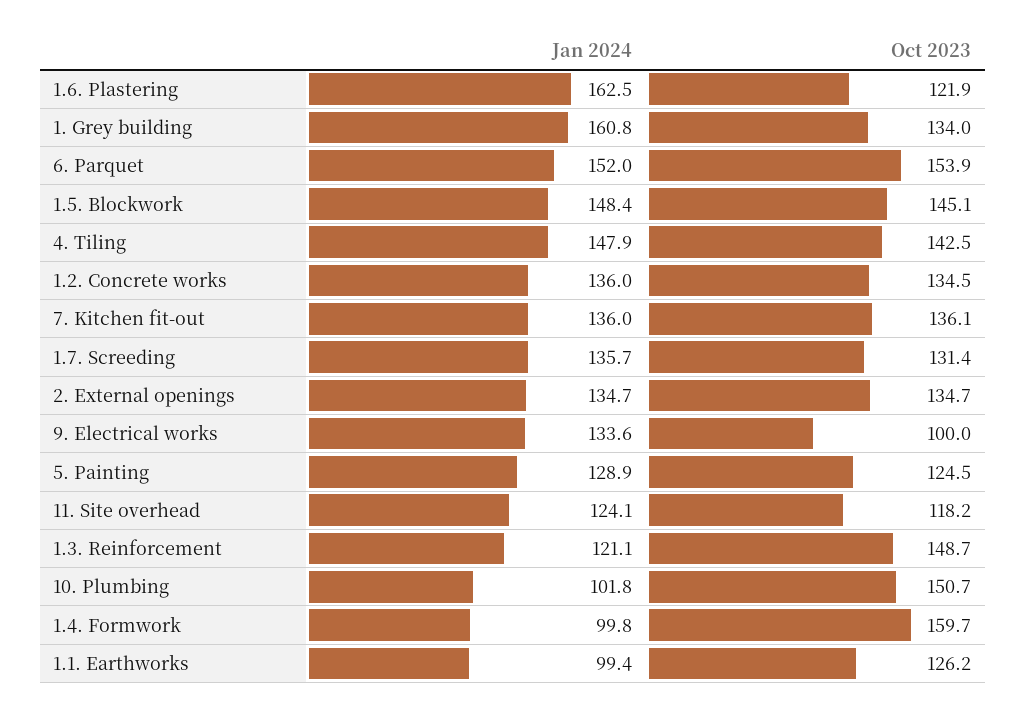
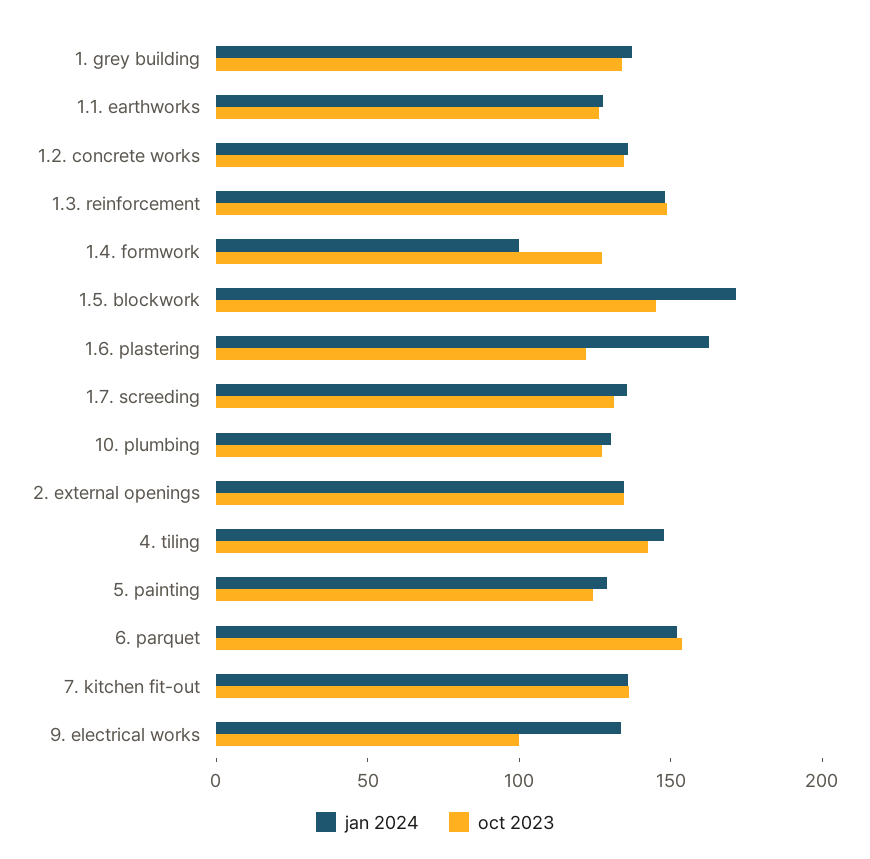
  {
    "Jan 2024": {
      "1.6. Plastering": 162.5,
-     "1. Grey building": 160.8,
+     "1. Grey building": 140,
      "6. Parquet": 152,
-     "1.5. Blockwork": 148.4,
+     "1.5. Blockwork": 170,
      "4. Tiling": 147.9,
      "1.2. Concrete works": 136,
      "7. Kitchen fit-out": 136,
      "1.7. Screeding": 135.7,
      "2. External openings": 134.7,
      "9. Electrical works": 133.6,
      "5. Painting": 128.9,
-     "11. Site overhead": 124.1,
-     "1.3. Reinforcement": 121.1,
+     "1.3. Reinforcement": 150,
-     "10. Plumbing": 101.8,
+     "10. Plumbing": 130,
      "1.4. Formwork": 99.8,
-     "1.1. Earthworks": 99.4
+     "1.1. Earthworks": 130
    },
    "Oct 2023": {
      "1.6. Plastering": 121.9,
      "1. Grey building": 134,
      "6. Parquet": 153.9,
      "1.5. Blockwork": 145.1,
      "4. Tiling": 142.5,
      "1.2. Concrete works": 134.5,
      "7. Kitchen fit-out": 136.1,
      "1.7. Screeding": 131.4,
      "2. External openings": 134.7,
      "9. Electrical works": 100,
      "5. Painting": 124.5,
-     "11. Site overhead": 118.2,
      "1.3. Reinforcement": 148.7,
-     "10. Plumbing": 150.7,
+     "10. Plumbing": 130,
-     "1.4. Formwork": 159.7,
+     "1.4. Formwork": 130,
      "1.1. Earthworks": 126.2
    }
  }

